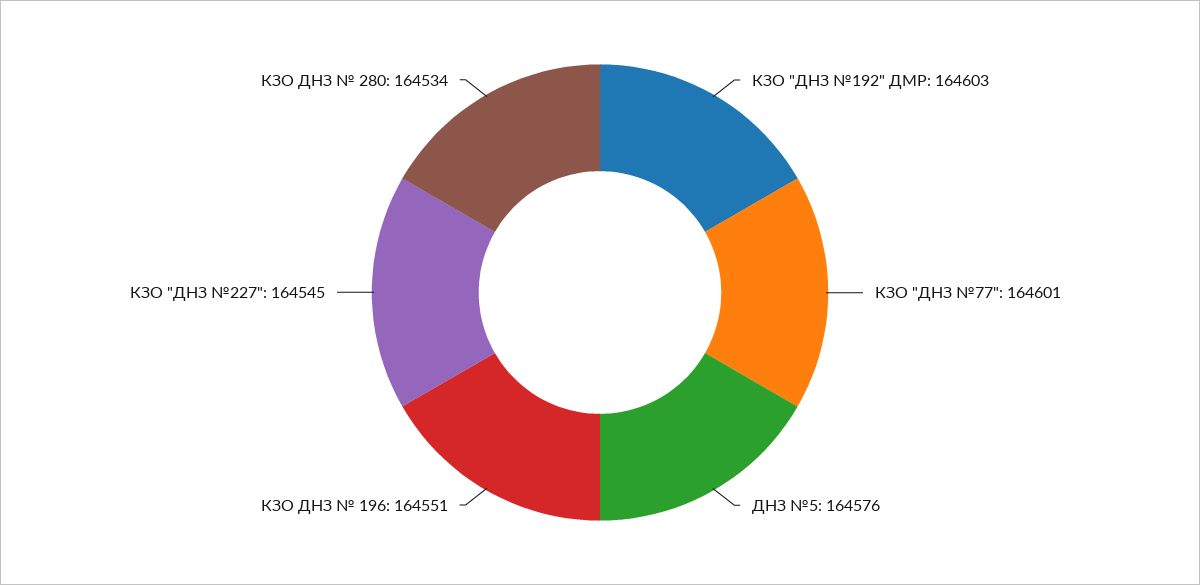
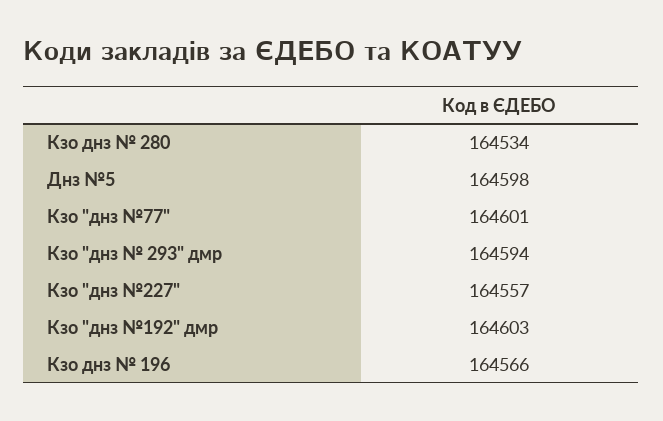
  {
    "КЗО \"ДНЗ №192\" ДМР": 164603,
    "КЗО \"ДНЗ №77\"": 164601,
-   "ДНЗ №5": 164576,
+   "ДНЗ №5": 164598,
-   "КЗО ДНЗ № 196": 164551,
+   "КЗО ДНЗ № 196": 164566,
-   "КЗО \"ДНЗ №227\"": 164545,
+   "КЗО \"ДНЗ №227\"": 164557,
-   "КЗО ДНЗ № 280": 164534
+   "КЗО ДНЗ № 280": 164534,
+   "Кзо \"днз № 293\" дмр": 164594
  }

